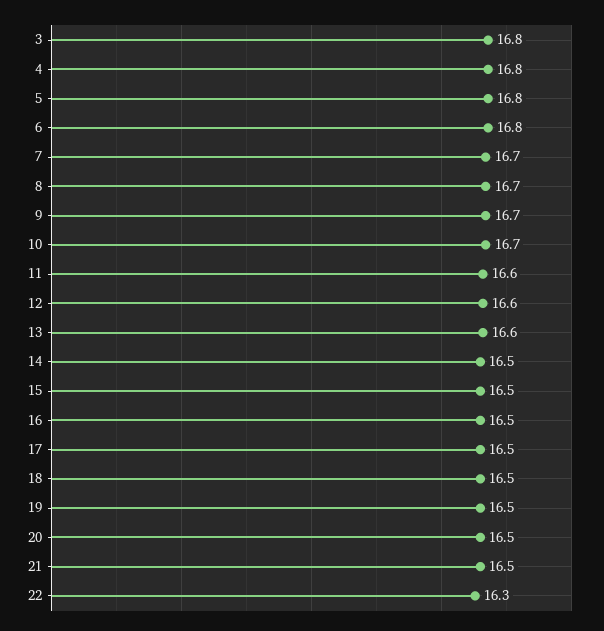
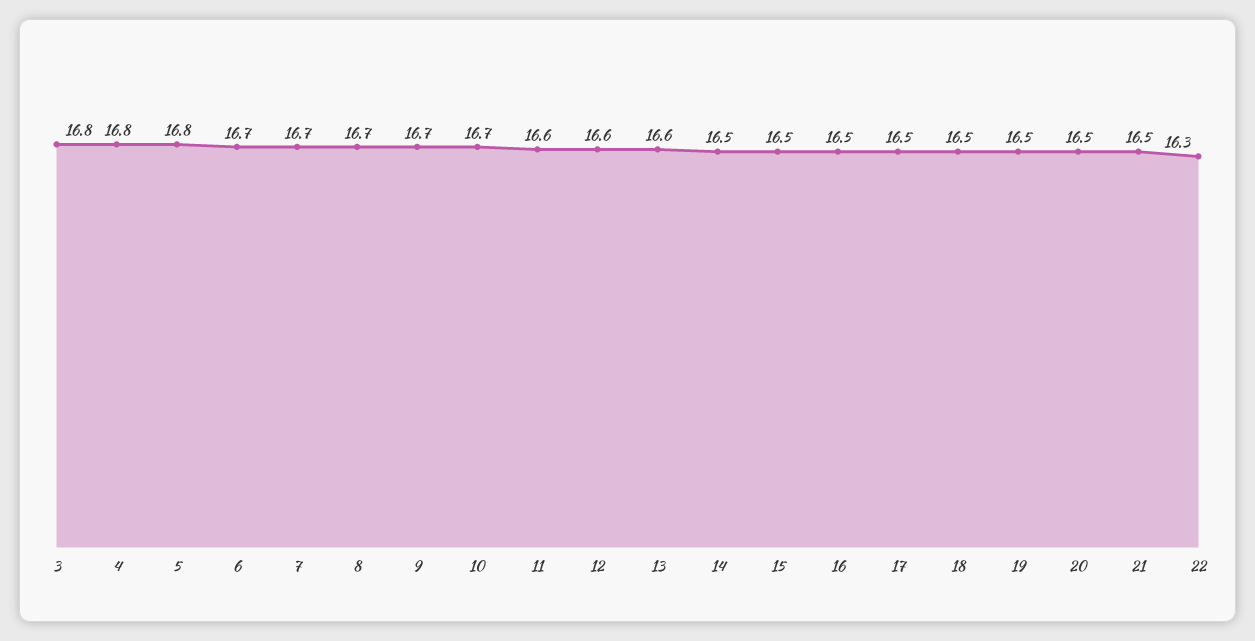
  {
    "3": 16.8,
    "4": 16.8,
    "5": 16.8,
-   "6": 16.8,
+   "6": 16.7,
    "7": 16.7,
    "8": 16.7,
    "9": 16.7,
    "10": 16.7,
    "11": 16.6,
    "12": 16.6,
    "13": 16.6,
    "14": 16.5,
    "15": 16.5,
    "16": 16.5,
    "17": 16.5,
    "18": 16.5,
    "19": 16.5,
    "20": 16.5,
    "21": 16.5,
    "22": 16.3
  }

